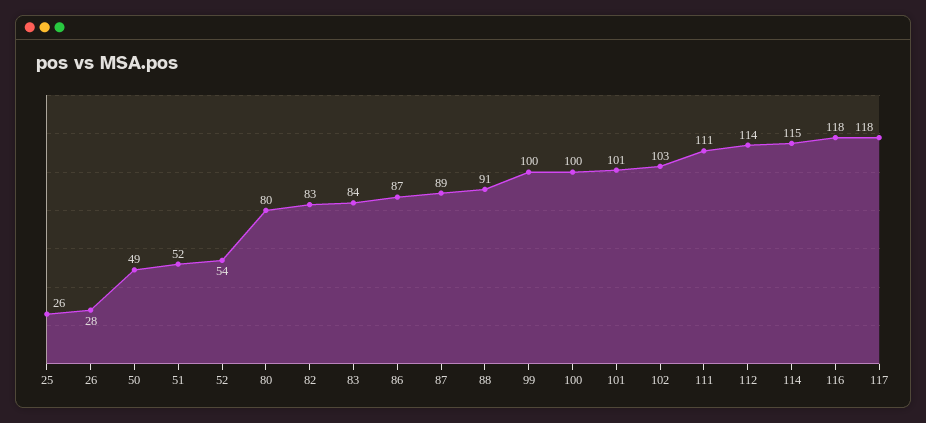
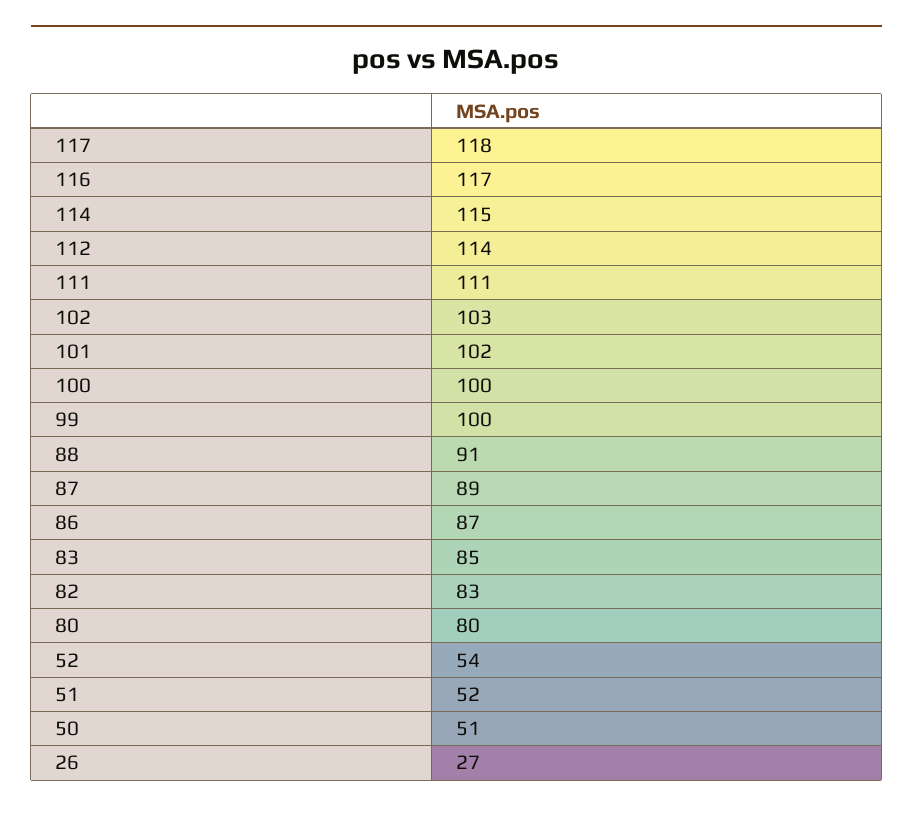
  {
-   "25": 26,
-   "26": 28,
+   "26": 27,
-   "50": 49,
+   "50": 51,
    "51": 52,
    "52": 54,
    "80": 80,
    "82": 83,
-   "83": 84,
+   "83": 85,
    "86": 87,
    "87": 89,
    "88": 91,
    "99": 100,
    "100": 100,
-   "101": 101,
+   "101": 102,
    "102": 103,
    "111": 111,
    "112": 114,
    "114": 115,
-   "116": 118,
+   "116": 117,
    "117": 118
  }

